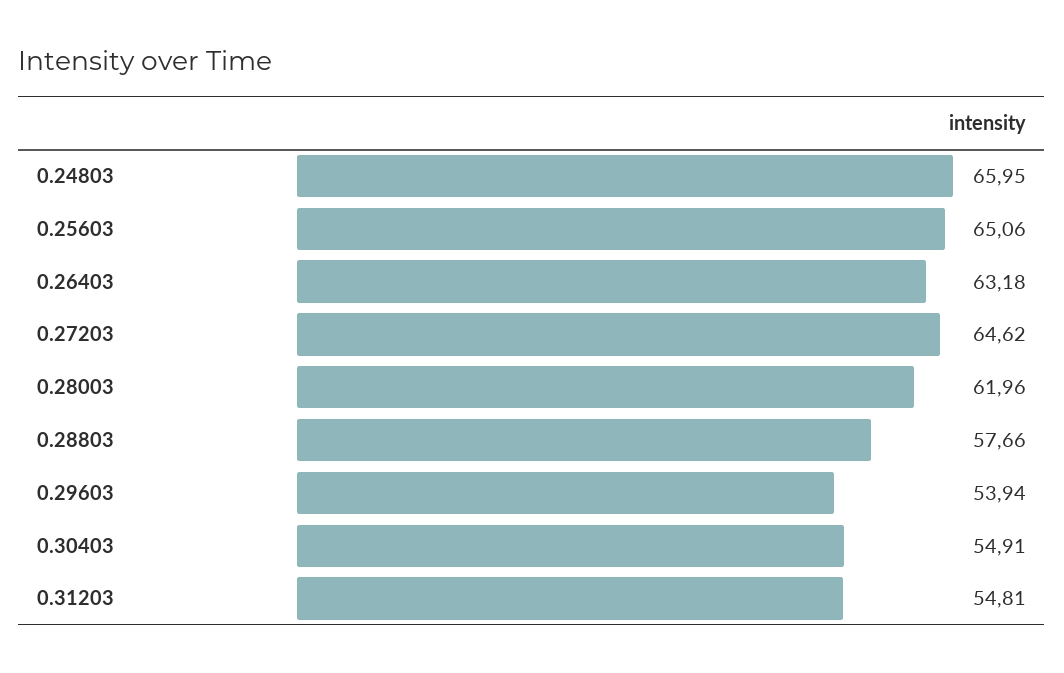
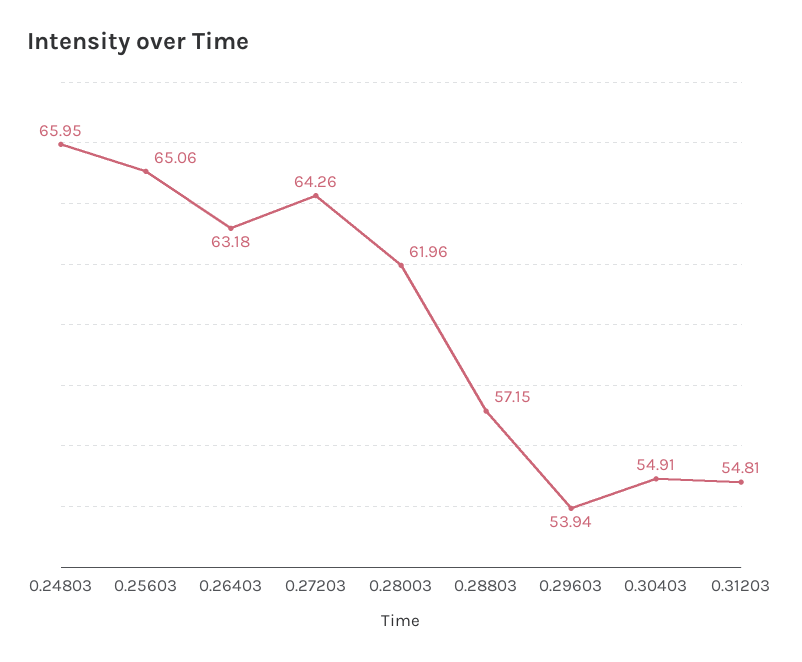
  {
    "0.24803": 65.95,
    "0.25603": 65.06,
    "0.26403": 63.18,
-   "0.27203": 64.62,
+   "0.27203": 64.26,
    "0.28003": 61.96,
-   "0.28803": 57.66,
+   "0.28803": 57.15,
    "0.29603": 53.94,
    "0.30403": 54.91,
    "0.31203": 54.81
  }

